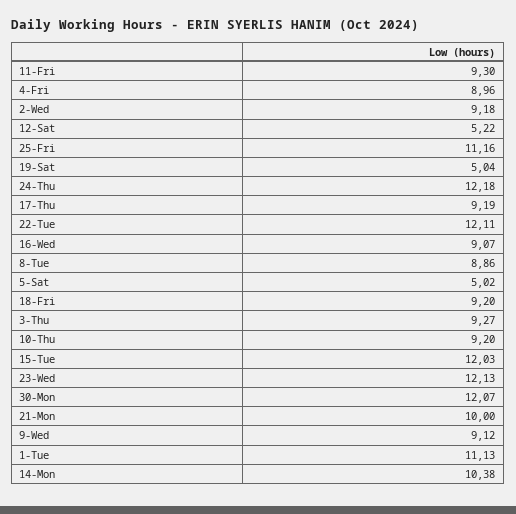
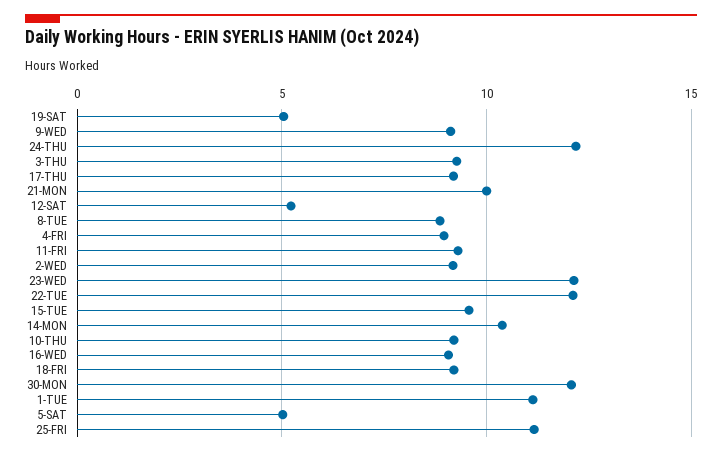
  {
    "11-Fri": 9.3,
    "4-Fri": 8.96,
    "2-Wed": 9.18,
    "12-Sat": 5.22,
    "25-Fri": 11.16,
    "19-Sat": 5.04,
    "24-Thu": 12.18,
    "17-Thu": 9.19,
    "22-Tue": 12.11,
    "16-Wed": 9.07,
    "8-Tue": 8.86,
    "5-Sat": 5.02,
    "18-Fri": 9.2,
    "3-Thu": 9.27,
    "10-Thu": 9.2,
-   "15-Tue": 12.03,
+   "15-Tue": 9.5,
    "23-Wed": 12.13,
    "30-Mon": 12.07,
    "21-Mon": 10,
    "9-Wed": 9.12,
    "1-Tue": 11.13,
    "14-Mon": 10.38
  }

